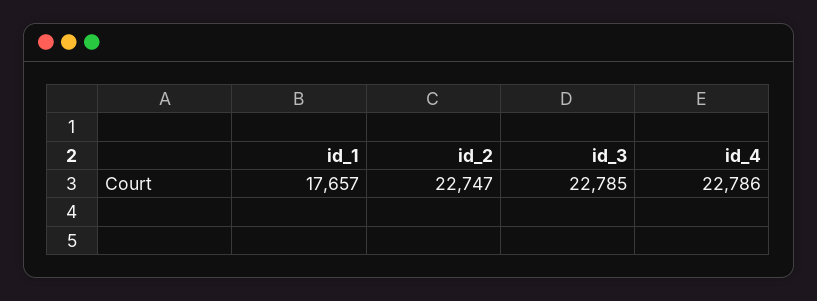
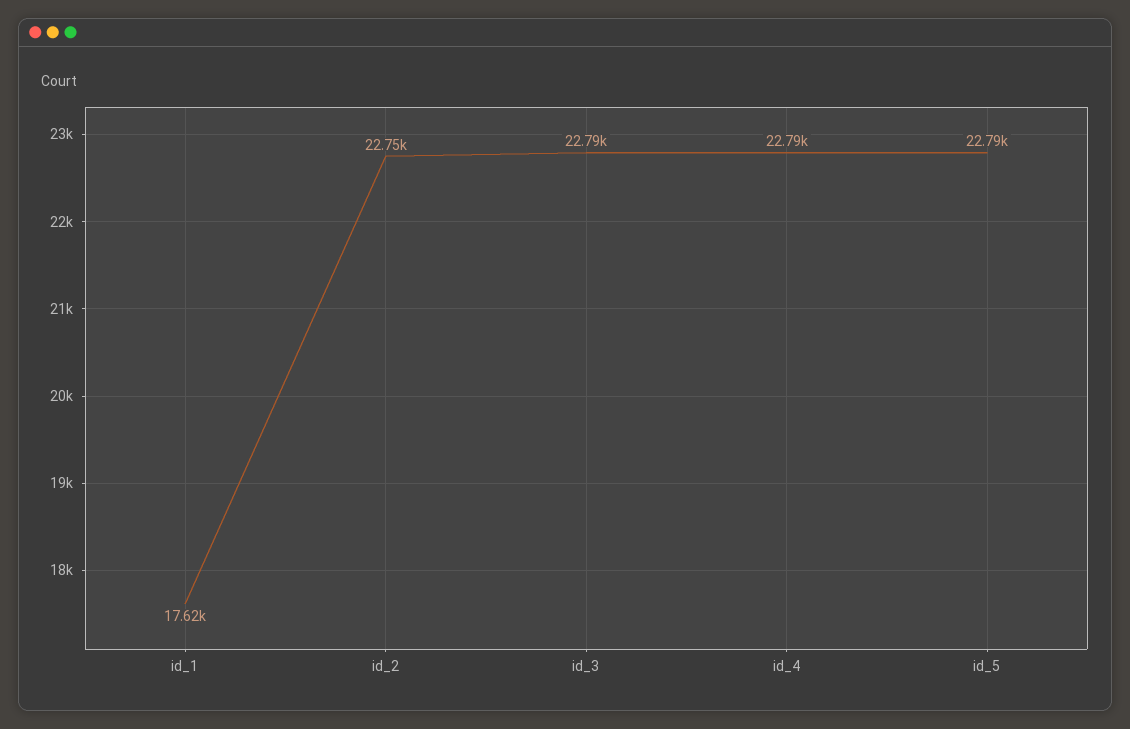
  {
-   "id_1": 17657,
+   "id_1": 17620,
    "id_2": 22747,
    "id_3": 22785,
-   "id_4": 22786
+   "id_4": 22786,
+   "id_5": 22790
  }

